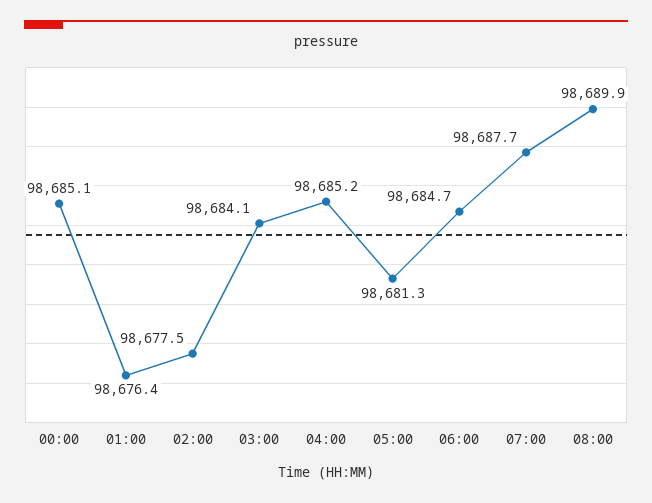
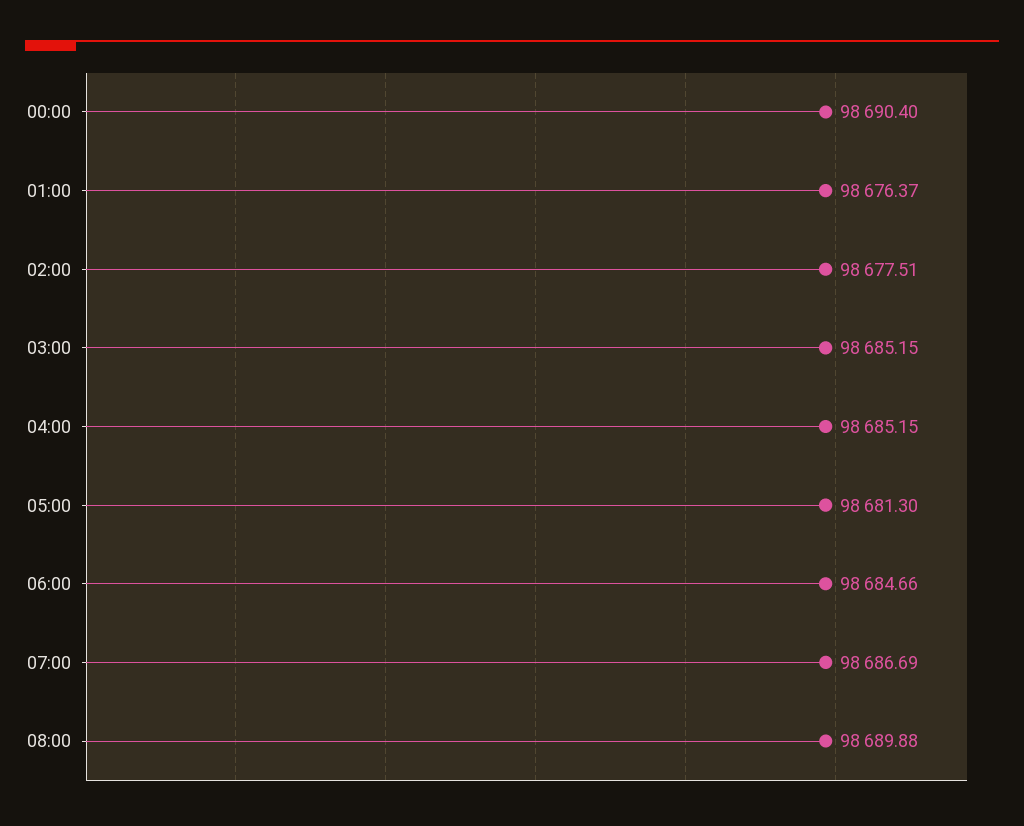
  {
-   "00:00": 98685.1,
+   "00:00": 98690.4,
    "01:00": 98676.37,
    "02:00": 98677.51,
-   "03:00": 98684.1,
+   "03:00": 98685.15,
    "04:00": 98685.15,
    "05:00": 98681.3,
    "06:00": 98684.66,
-   "07:00": 98687.7,
+   "07:00": 98686.69,
    "08:00": 98689.88
  }

